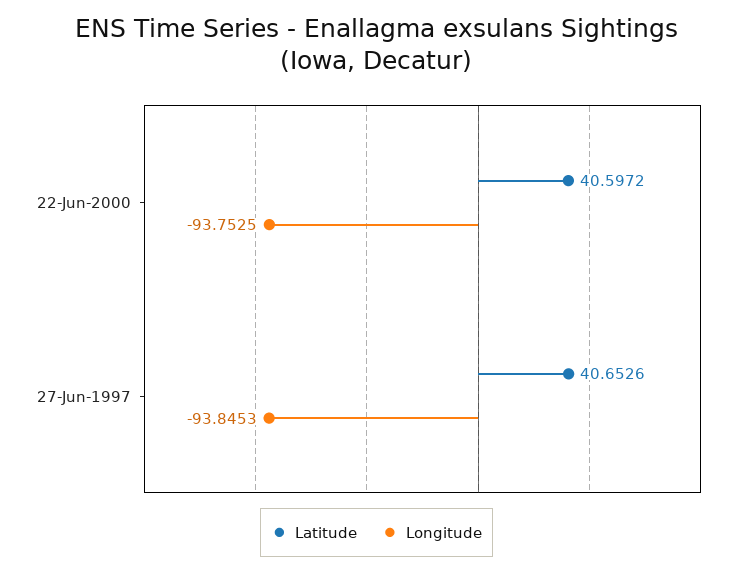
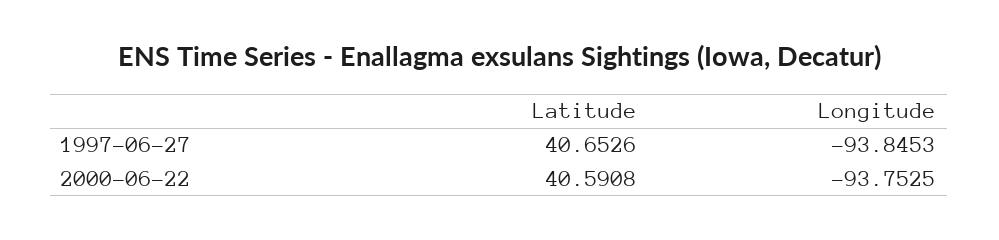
  {
    "Latitude": {
-     "22-Jun-2000": 40.5972,
+     "22-Jun-2000": 40.5908,
      "27-Jun-1997": 40.6526
    },
    "Longitude": {
      "22-Jun-2000": -93.7525,
      "27-Jun-1997": -93.8453
    }
  }

